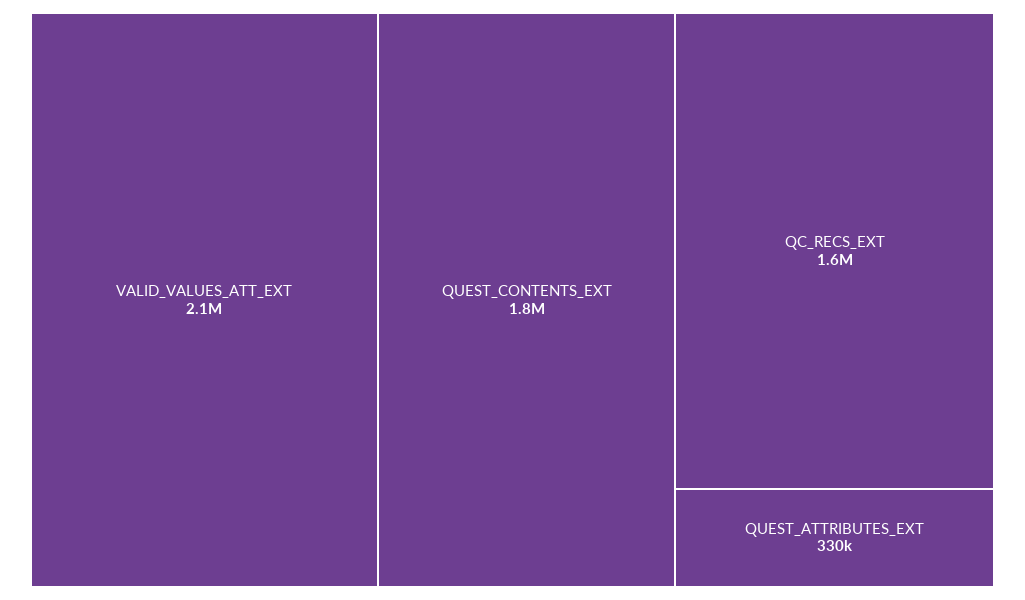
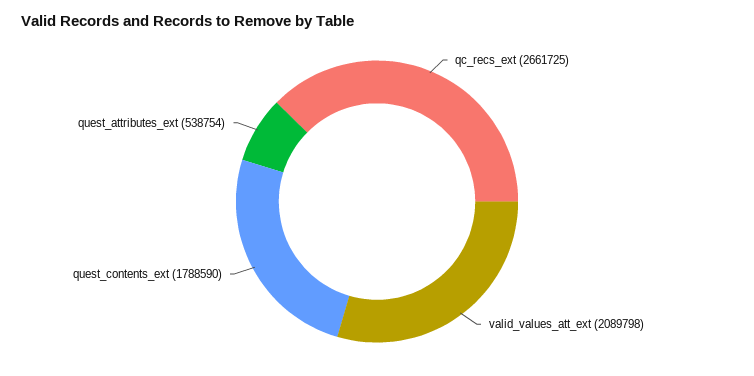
  {
    "VALID_VALUES_ATT_EXT": 2089798,
    "QUEST_CONTENTS_EXT": 1788590,
-   "QC_RECS_EXT": 1600000,
+   "QC_RECS_EXT": 2661725,
-   "QUEST_ATTRIBUTES_EXT": 330000
+   "QUEST_ATTRIBUTES_EXT": 538754
  }

